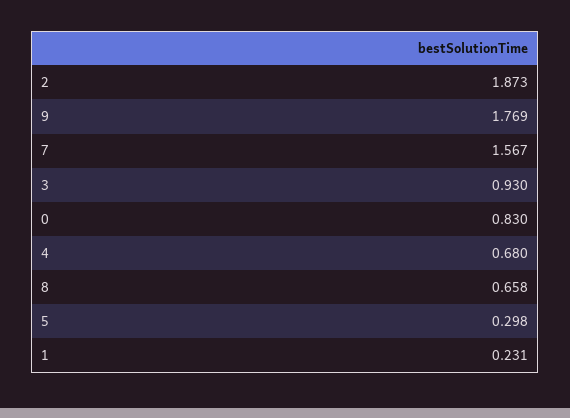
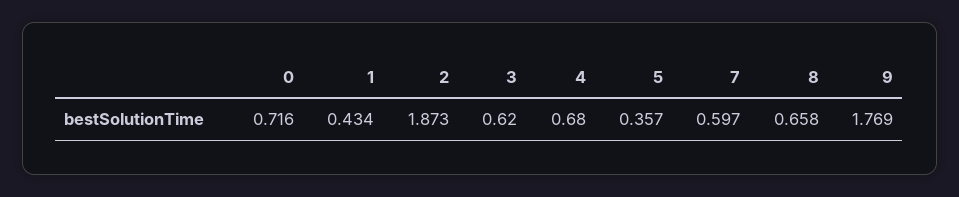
  {
    "2": 1.873,
    "9": 1.769,
-   "7": 1.567,
+   "7": 0.597,
-   "3": 0.93,
+   "3": 0.62,
-   "0": 0.83,
+   "0": 0.716,
    "4": 0.68,
    "8": 0.658,
-   "5": 0.298,
+   "5": 0.357,
-   "1": 0.231
+   "1": 0.434
  }

